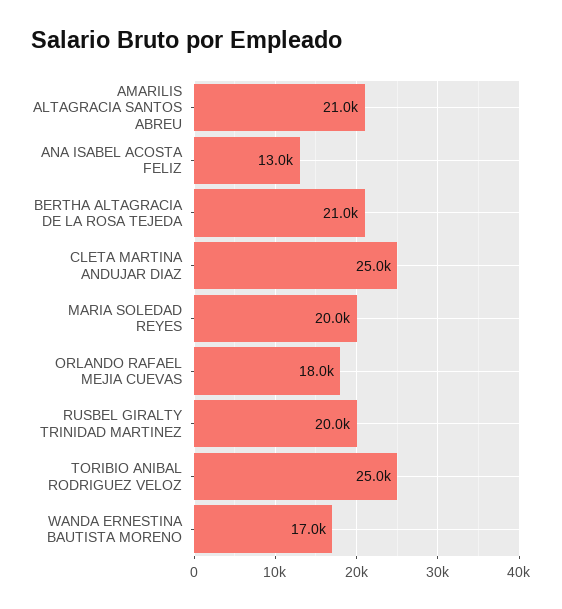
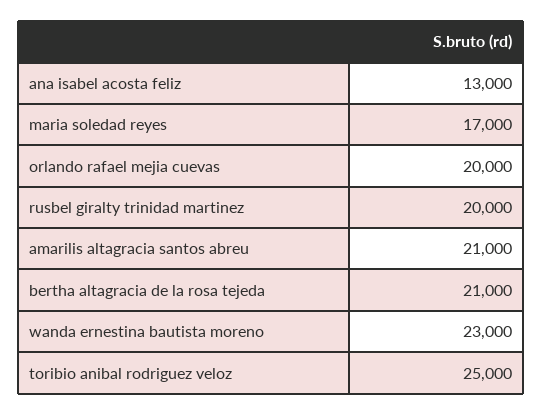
  {
    "AMARILIS ALTAGRACIA SANTOS ABREU": 21000,
    "ANA ISABEL ACOSTA FELIZ": 13000,
    "BERTHA ALTAGRACIA DE LA ROSA TEJEDA": 21000,
-   "CLETA MARTINA ANDUJAR DIAZ": 25000,
-   "MARIA SOLEDAD REYES": 20000,
+   "MARIA SOLEDAD REYES": 17000,
-   "ORLANDO RAFAEL MEJIA CUEVAS": 18000,
+   "ORLANDO RAFAEL MEJIA CUEVAS": 20000,
    "RUSBEL GIRALTY TRINIDAD MARTINEZ": 20000,
    "TORIBIO ANIBAL RODRIGUEZ VELOZ": 25000,
-   "WANDA ERNESTINA BAUTISTA MORENO": 17000
+   "WANDA ERNESTINA BAUTISTA MORENO": 23000
  }

